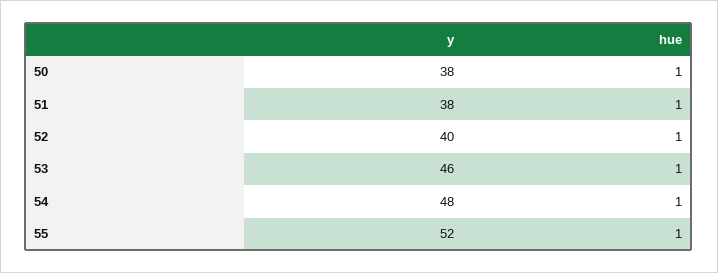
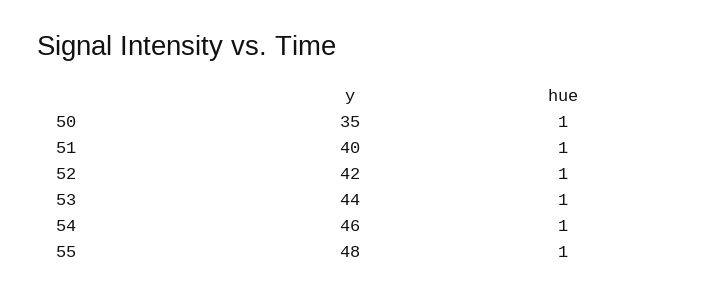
  {
    "y": {
-     "50": 38,
+     "50": 35,
-     "51": 38,
+     "51": 40,
-     "52": 40,
+     "52": 42,
-     "53": 46,
+     "53": 44,
-     "54": 48,
+     "54": 46,
-     "55": 52
+     "55": 48
    },
    "hue": {
      "50": 1,
      "51": 1,
      "52": 1,
      "53": 1,
      "54": 1,
      "55": 1
    }
  }

